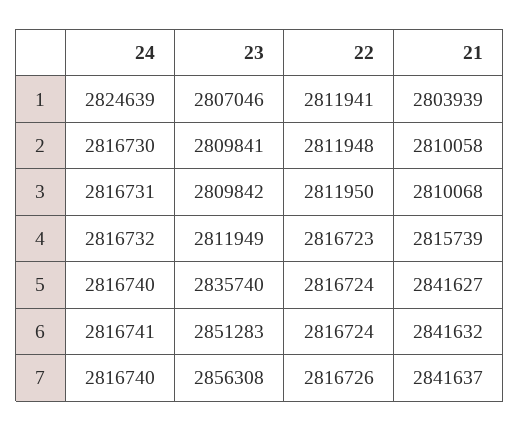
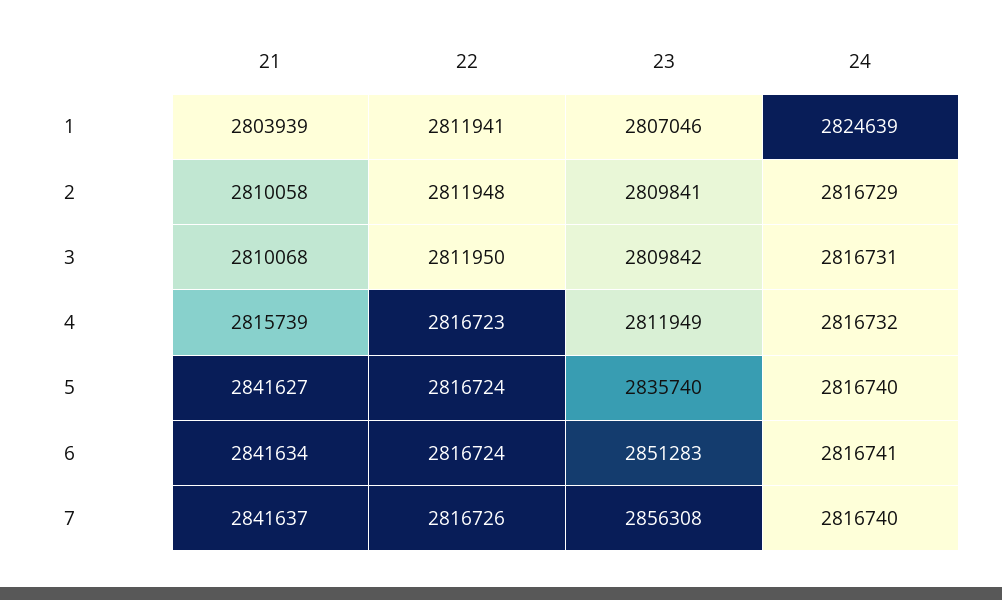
  {
    "24": {
      "1": 2824639,
-     "2": 2816730,
+     "2": 2816729,
      "3": 2816731,
      "4": 2816732,
      "5": 2816740,
      "6": 2816741,
      "7": 2816740
    },
    "23": {
      "1": 2807046,
      "2": 2809841,
      "3": 2809842,
      "4": 2811949,
      "5": 2835740,
      "6": 2851283,
      "7": 2856308
    },
    "22": {
      "1": 2811941,
      "2": 2811948,
      "3": 2811950,
      "4": 2816723,
      "5": 2816724,
      "6": 2816724,
      "7": 2816726
    },
    "21": {
      "1": 2803939,
      "2": 2810058,
      "3": 2810068,
      "4": 2815739,
      "5": 2841627,
-     "6": 2841632,
+     "6": 2841634,
      "7": 2841637
    }
  }

